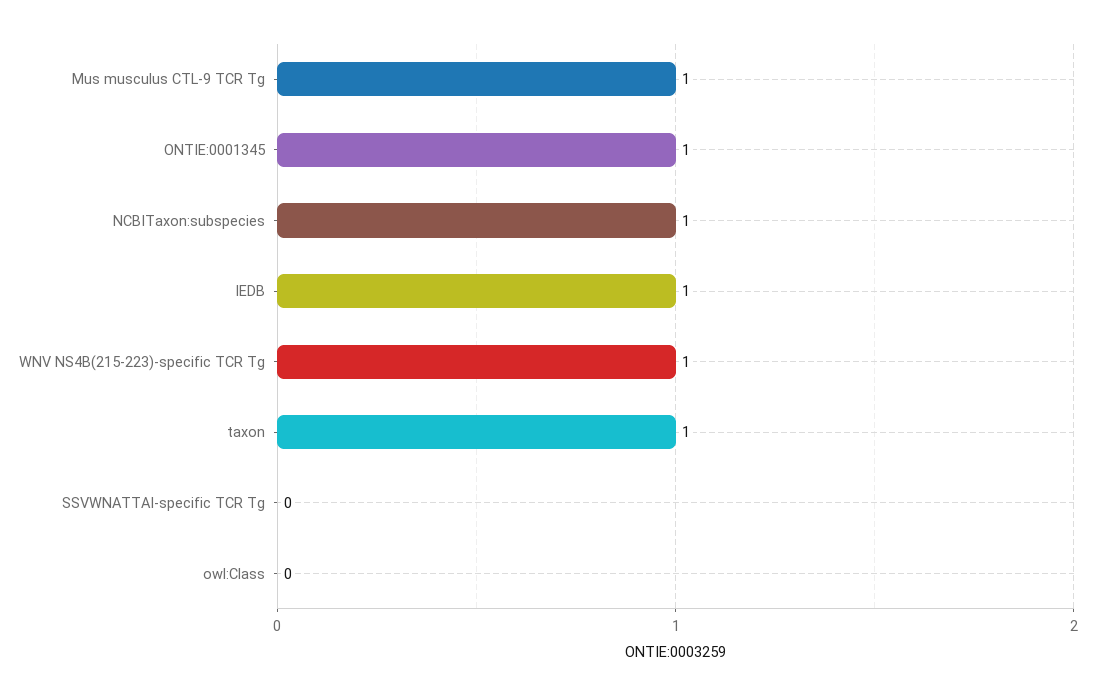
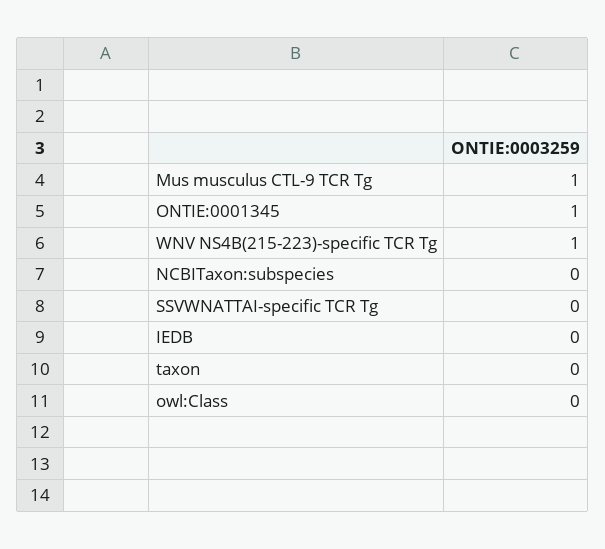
  {
    "Mus musculus CTL-9 TCR Tg": 1,
    "ONTIE:0001345": 1,
-   "NCBITaxon:subspecies": 1,
+   "NCBITaxon:subspecies": 0,
-   "IEDB": 1,
+   "IEDB": 0,
    "WNV NS4B(215-223)-specific TCR Tg": 1,
-   "taxon": 1,
+   "taxon": 0,
    "SSVWNATTAI-specific TCR Tg": 0,
    "owl:Class": 0
  }

